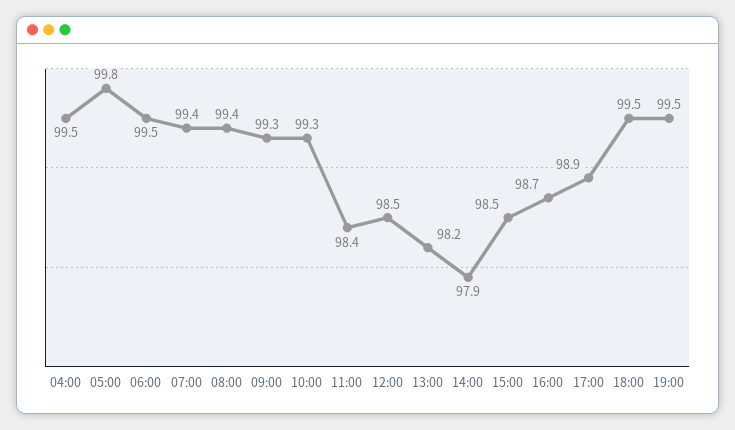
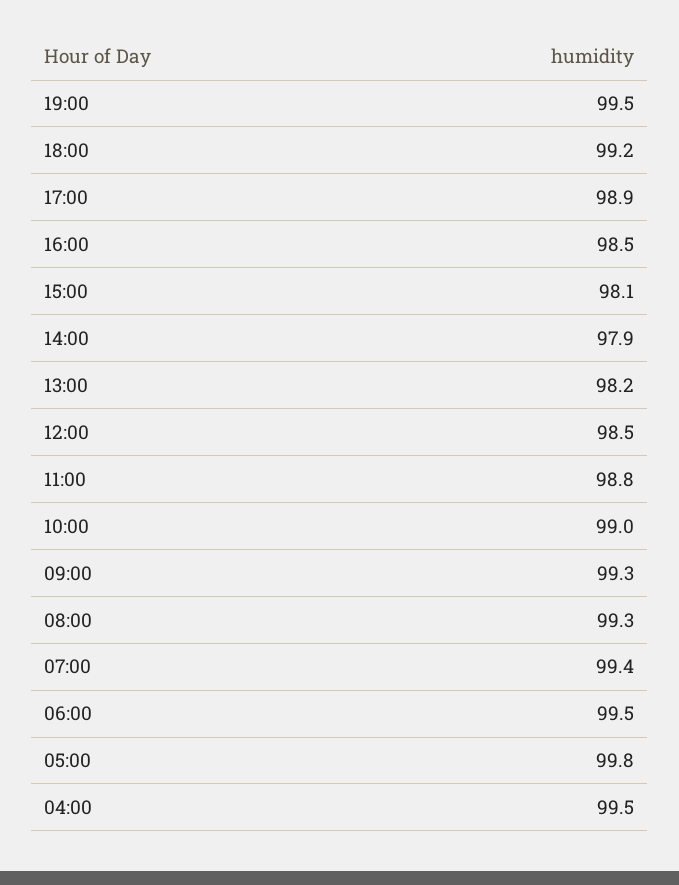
  {
    "04:00": 99.5,
    "05:00": 99.8,
    "06:00": 99.5,
    "07:00": 99.4,
-   "08:00": 99.4,
+   "08:00": 99.3,
    "09:00": 99.3,
-   "10:00": 99.3,
+   "10:00": 99,
-   "11:00": 98.4,
+   "11:00": 98.8,
    "12:00": 98.5,
    "13:00": 98.2,
    "14:00": 97.9,
-   "15:00": 98.5,
+   "15:00": 98.1,
-   "16:00": 98.7,
+   "16:00": 98.5,
    "17:00": 98.9,
-   "18:00": 99.5,
+   "18:00": 99.2,
    "19:00": 99.5
  }

